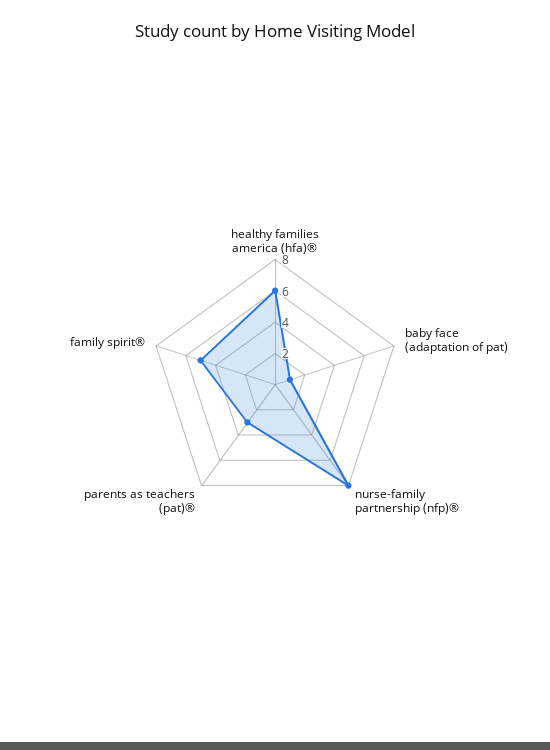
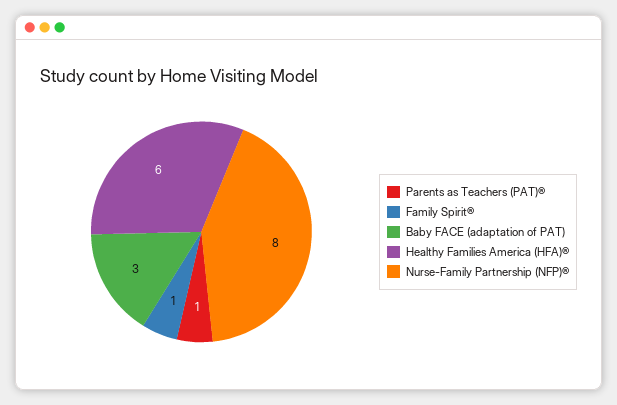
  {
    "healthy families america (hfa)®": 6,
-   "baby face (adaptation of pat)": 1,
+   "baby face (adaptation of pat)": 3,
    "nurse-family partnership (nfp)®": 8,
-   "parents as teachers (pat)®": 3,
+   "parents as teachers (pat)®": 1,
-   "family spirit®": 5
+   "family spirit®": 1
  }

